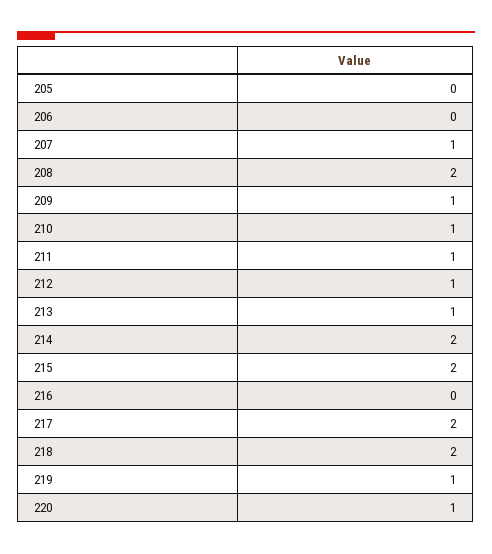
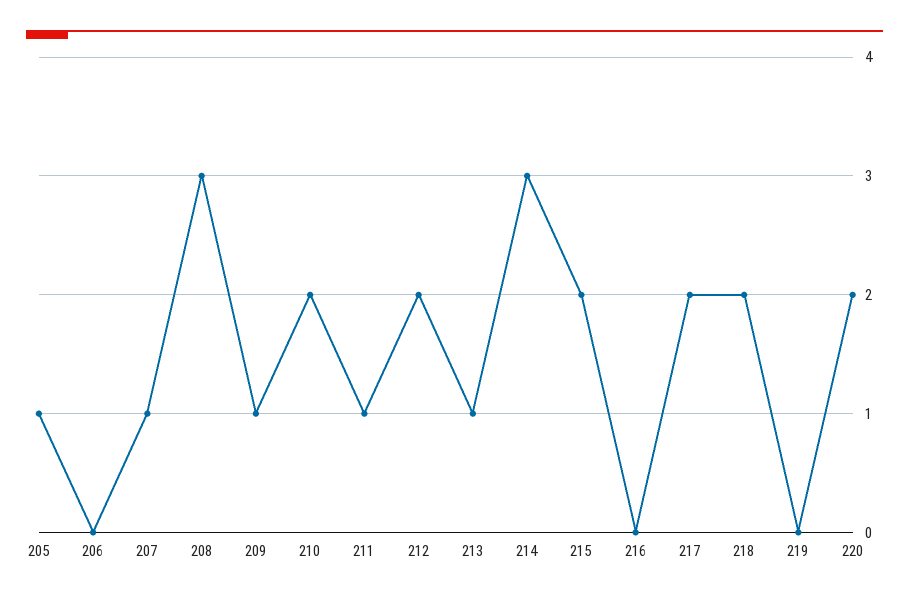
  {
-   "205": 0,
+   "205": 1,
    "206": 0,
    "207": 1,
-   "208": 2,
+   "208": 3,
    "209": 1,
-   "210": 1,
+   "210": 2,
    "211": 1,
-   "212": 1,
+   "212": 2,
    "213": 1,
-   "214": 2,
+   "214": 3,
    "215": 2,
    "216": 0,
    "217": 2,
    "218": 2,
-   "219": 1,
+   "219": 0,
-   "220": 1
+   "220": 2
  }

